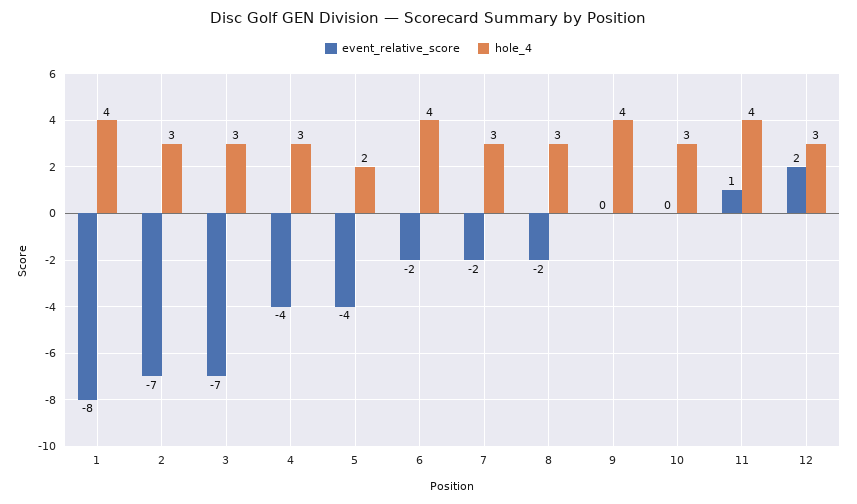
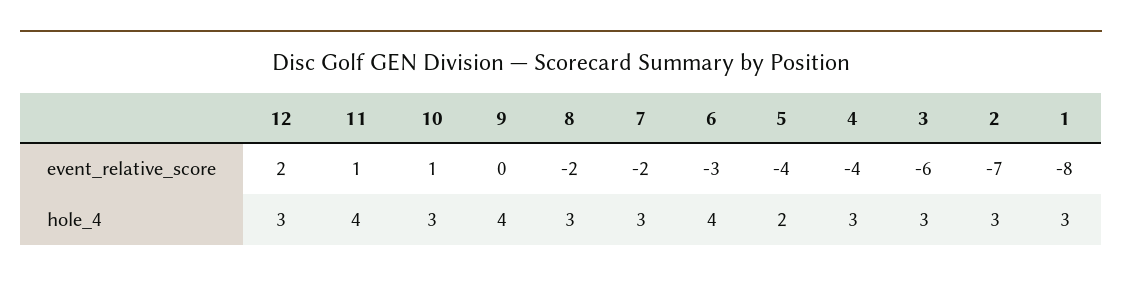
  {
    "event_relative_score": {
      "1": -8,
      "2": -7,
-     "3": -7,
+     "3": -6,
      "4": -4,
      "5": -4,
-     "6": -2,
+     "6": -3,
      "7": -2,
      "8": -2,
      "9": 0,
-     "10": 0,
+     "10": 1,
      "11": 1,
      "12": 2
    },
    "hole_4": {
-     "1": 4,
+     "1": 3,
      "2": 3,
      "3": 3,
      "4": 3,
      "5": 2,
      "6": 4,
      "7": 3,
      "8": 3,
      "9": 4,
      "10": 3,
      "11": 4,
      "12": 3
    }
  }

